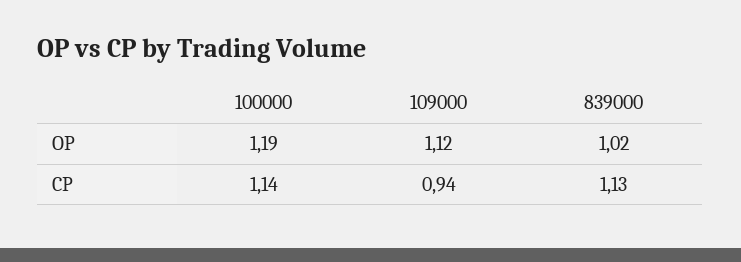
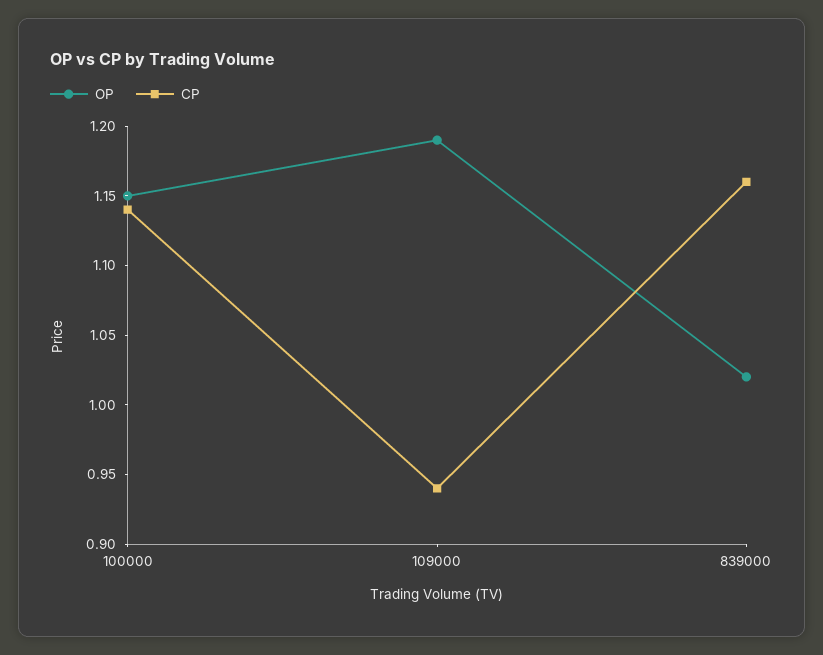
  {
    "OP": {
-     "100000": 1.19,
+     "100000": 1.15,
-     "109000": 1.12,
+     "109000": 1.19,
      "839000": 1.02
    },
    "CP": {
      "100000": 1.14,
      "109000": 0.94,
-     "839000": 1.13
+     "839000": 1.16
    }
  }

